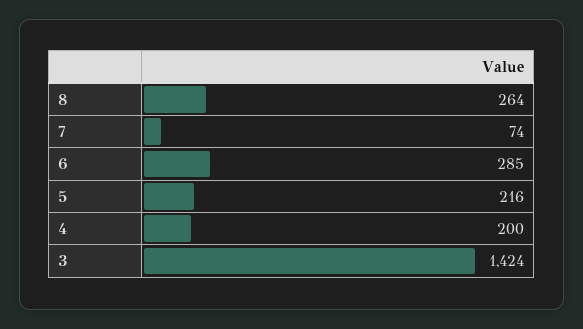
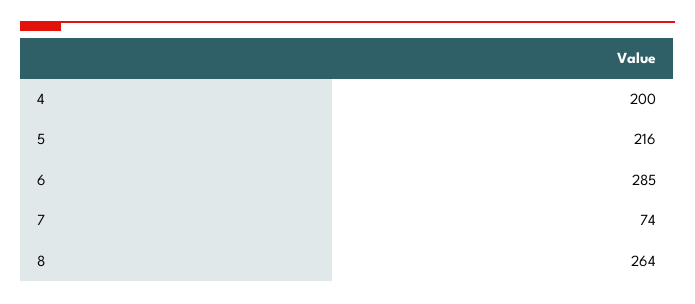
  {
    "8": 264,
    "7": 74,
    "6": 285,
    "5": 216,
-   "4": 200,
+   "4": 200
-   "3": 1424
  }

